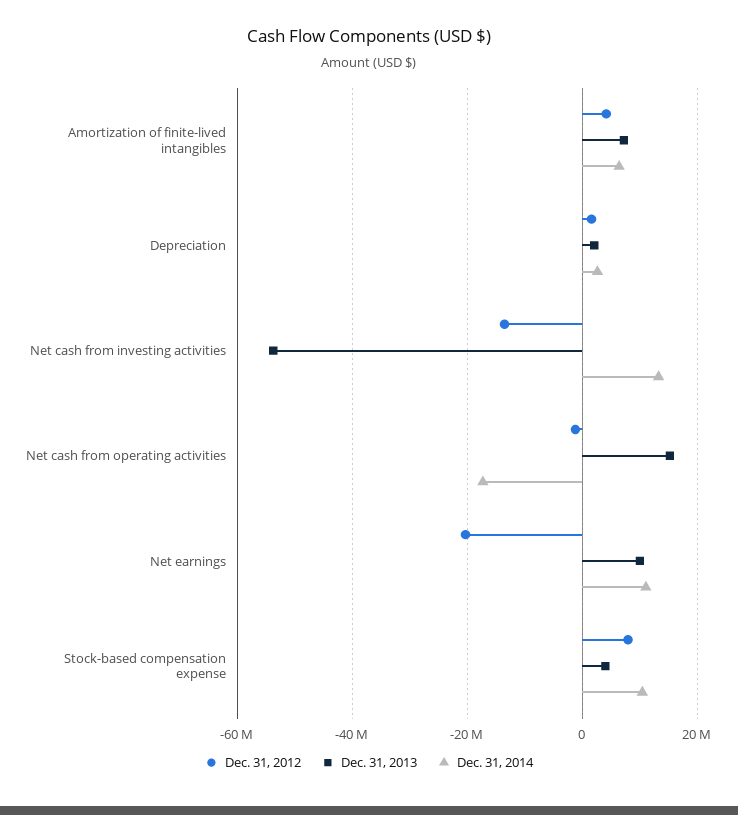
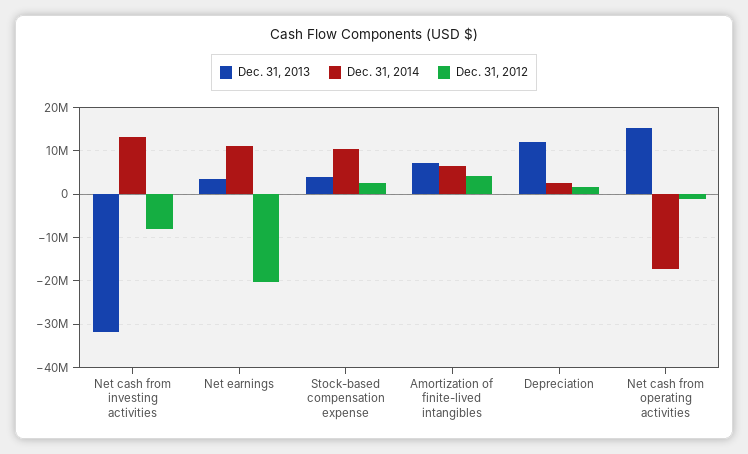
  {
    "Dec. 31, 2012": {
      "Amortization of finite-lived intangibles": 4000000,
      "Depreciation": 2000000,
-     "Net cash from investing activities": -14000000,
+     "Net cash from investing activities": -8000000,
      "Net cash from operating activities": -2000000,
      "Net earnings": -20000000,
-     "Stock-based compensation expense": 8000000
+     "Stock-based compensation expense": 2000000
    },
    "Dec. 31, 2013": {
      "Amortization of finite-lived intangibles": 8000000,
-     "Depreciation": 2000000,
+     "Depreciation": 12000000,
-     "Net cash from investing activities": -54000000,
+     "Net cash from investing activities": -32000000,
      "Net cash from operating activities": 16000000,
-     "Net earnings": 10000000,
+     "Net earnings": 4000000,
      "Stock-based compensation expense": 4000000
    },
    "Dec. 31, 2014": {
      "Amortization of finite-lived intangibles": 6000000,
      "Depreciation": 2000000,
      "Net cash from investing activities": 14000000,
      "Net cash from operating activities": -18000000,
      "Net earnings": 12000000,
      "Stock-based compensation expense": 10000000
    }
  }

